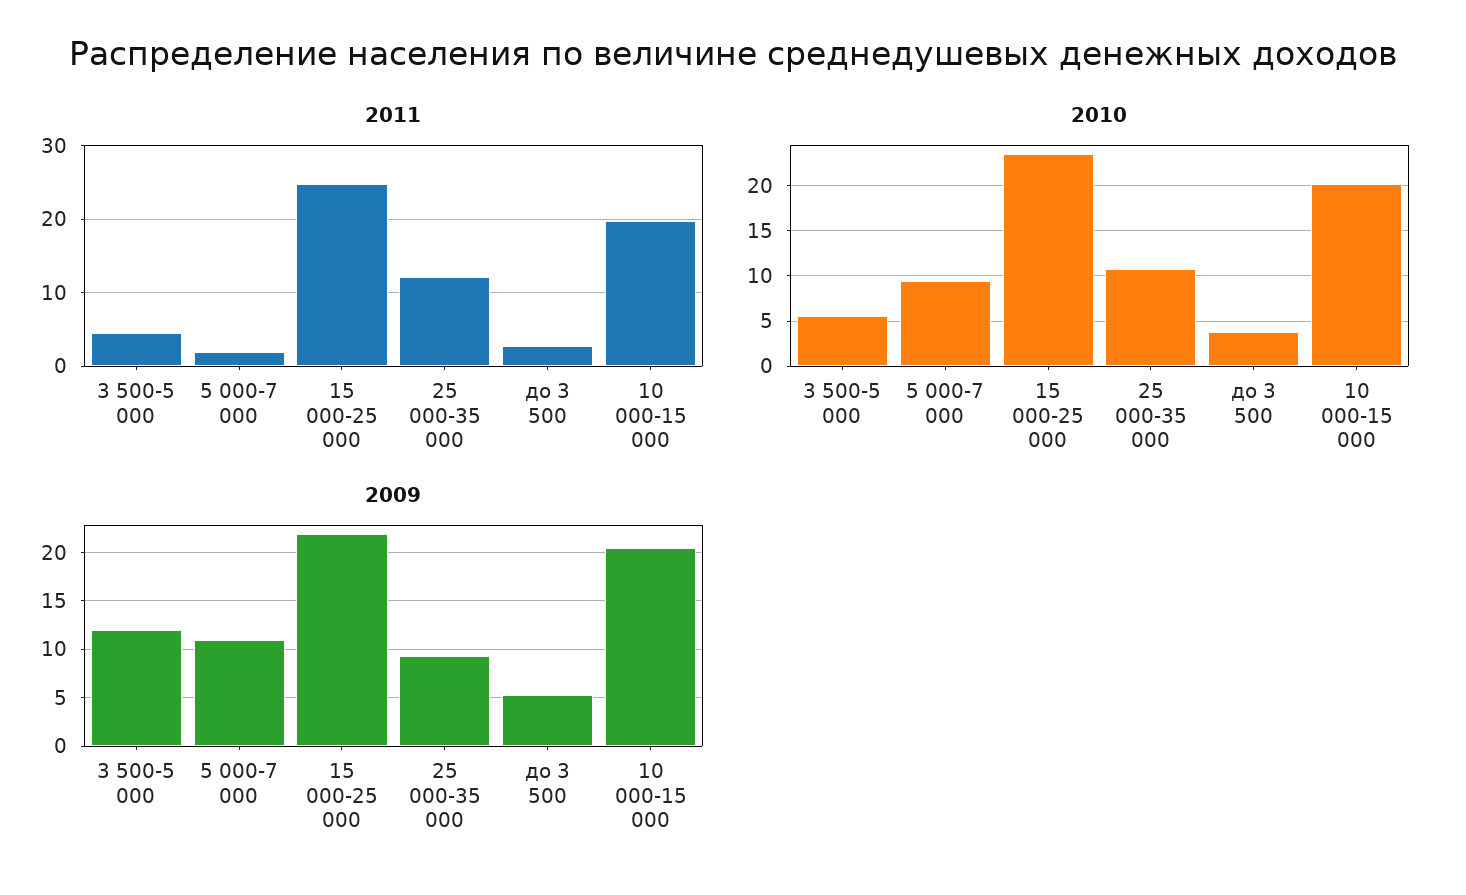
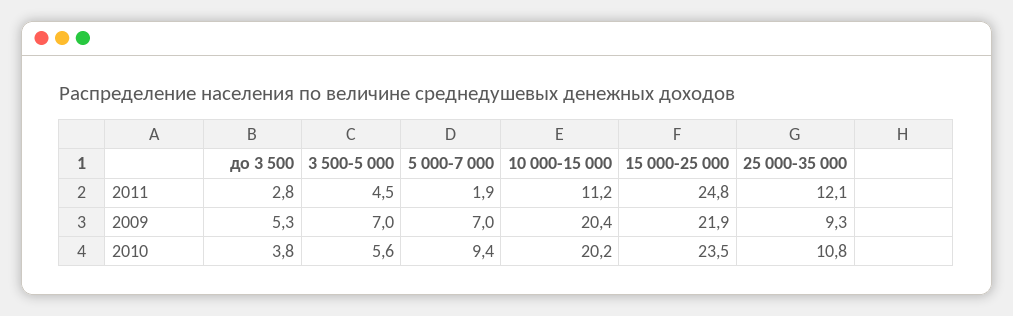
  {
    "2011": {
      "3 500-5 000": 4.5,
      "5 000-7 000": 1.9,
      "15 000-25 000": 24.8,
      "25 000-35 000": 12.1,
      "до 3 500": 2.8,
-     "10 000-15 000": 20
+     "10 000-15 000": 11.2
    },
    "2010": {
      "3 500-5 000": 5.6,
      "5 000-7 000": 9.4,
      "15 000-25 000": 23.5,
      "25 000-35 000": 10.8,
      "до 3 500": 3.8,
      "10 000-15 000": 20.2
    },
    "2009": {
-     "3 500-5 000": 12,
+     "3 500-5 000": 7,
-     "5 000-7 000": 11,
+     "5 000-7 000": 7,
      "15 000-25 000": 21.9,
      "25 000-35 000": 9.3,
      "до 3 500": 5.3,
      "10 000-15 000": 20.4
    }
  }

